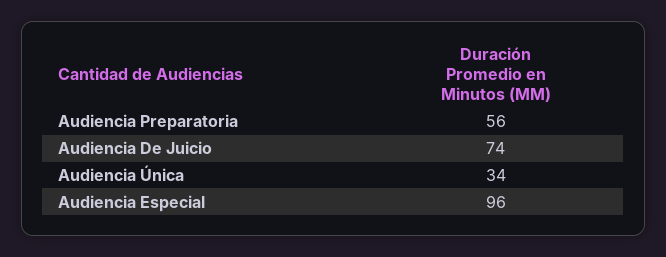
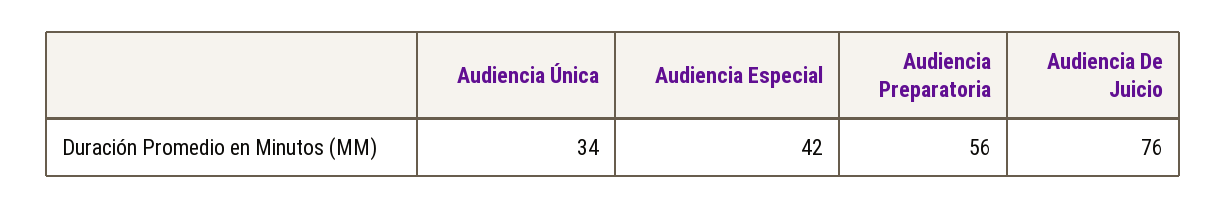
  {
    "Audiencia Preparatoria": 56,
-   "Audiencia De Juicio": 74,
+   "Audiencia De Juicio": 76,
    "Audiencia Única": 34,
-   "Audiencia Especial": 96
+   "Audiencia Especial": 42
  }

